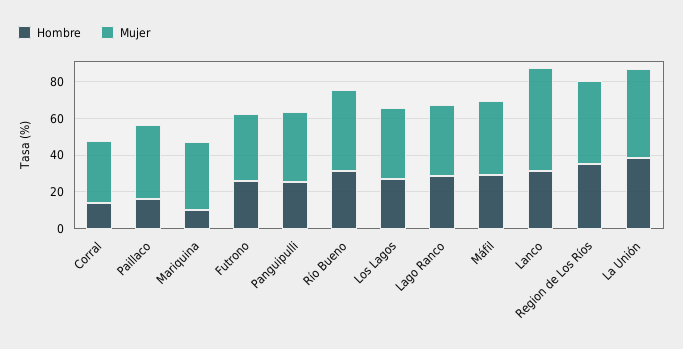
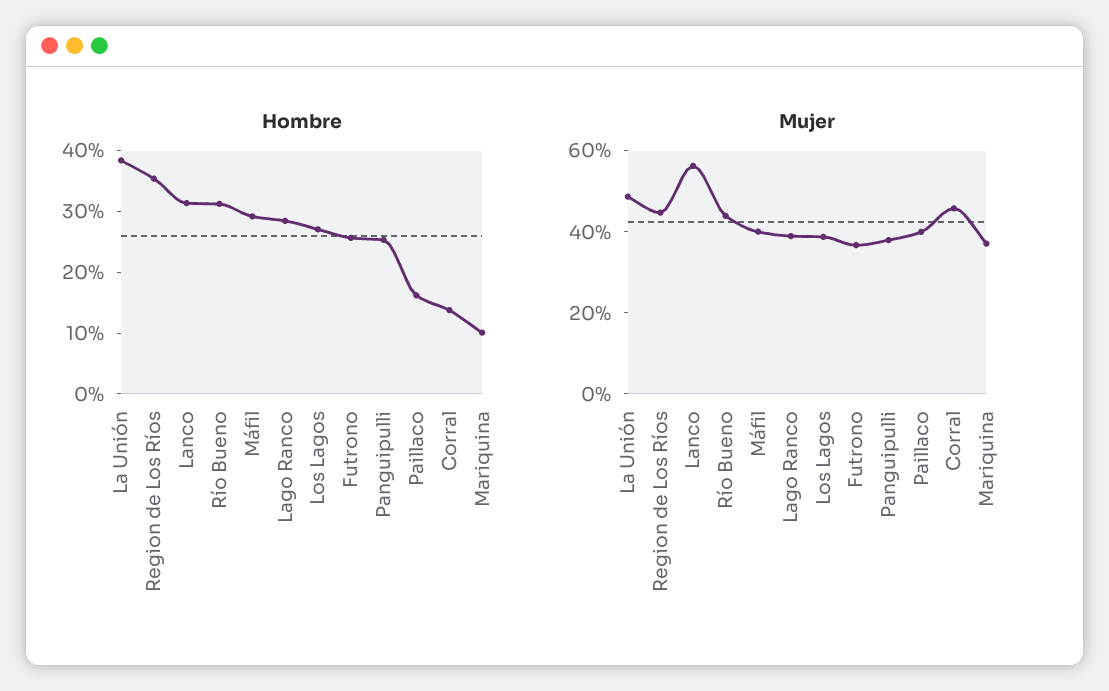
  {
    "Hombre": {
      "Corral": 14,
      "Paillaco": 16,
      "Mariquina": 10,
      "Futrono": 26,
      "Panguipulli": 26,
      "Río Bueno": 32,
      "Los Lagos": 28,
      "Lago Ranco": 28,
      "Máfil": 30,
      "Lanco": 32,
      "Region de Los Ríos": 36,
      "La Unión": 38
    },
    "Mujer": {
-     "Corral": 35,
+     "Corral": 45,
      "Paillaco": 40,
      "Mariquina": 35,
      "Futrono": 35,
      "Panguipulli": 40,
      "Río Bueno": 45,
      "Los Lagos": 40,
      "Lago Ranco": 40,
      "Máfil": 40,
      "Lanco": 55,
      "Region de Los Ríos": 45,
      "La Unión": 50
    }
  }

